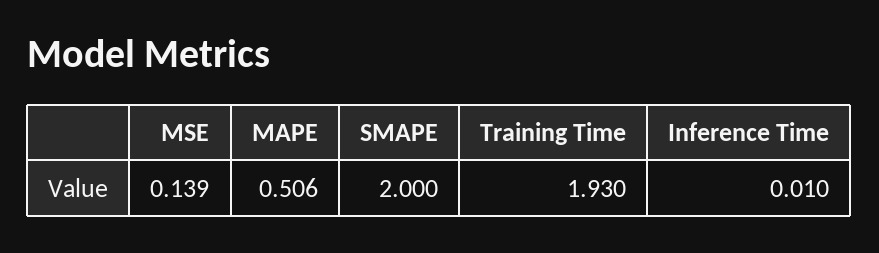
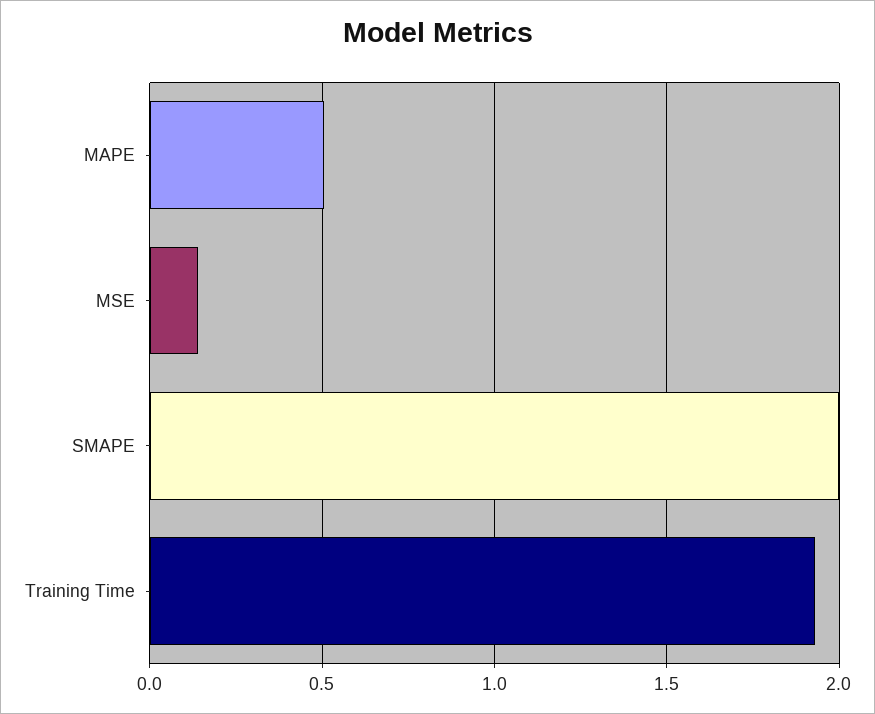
  {
    "MSE": 0.139,
    "MAPE": 0.506,
    "SMAPE": 2,
-   "Training Time": 1.93,
+   "Training Time": 1.93
-   "Inference Time": 0.01
  }

